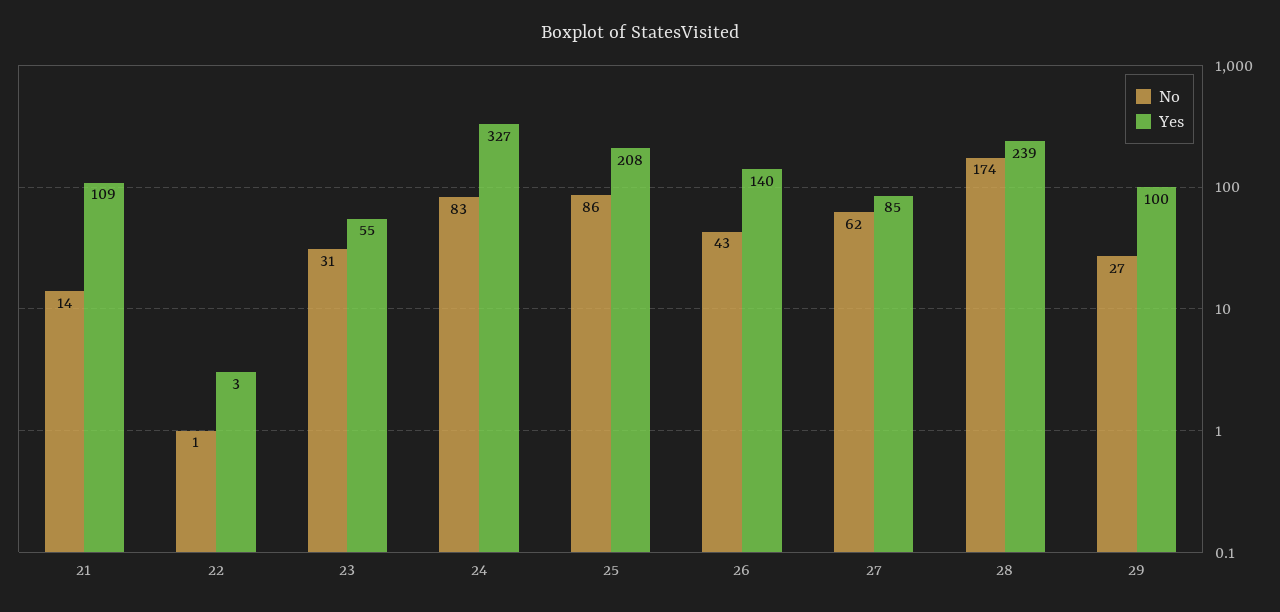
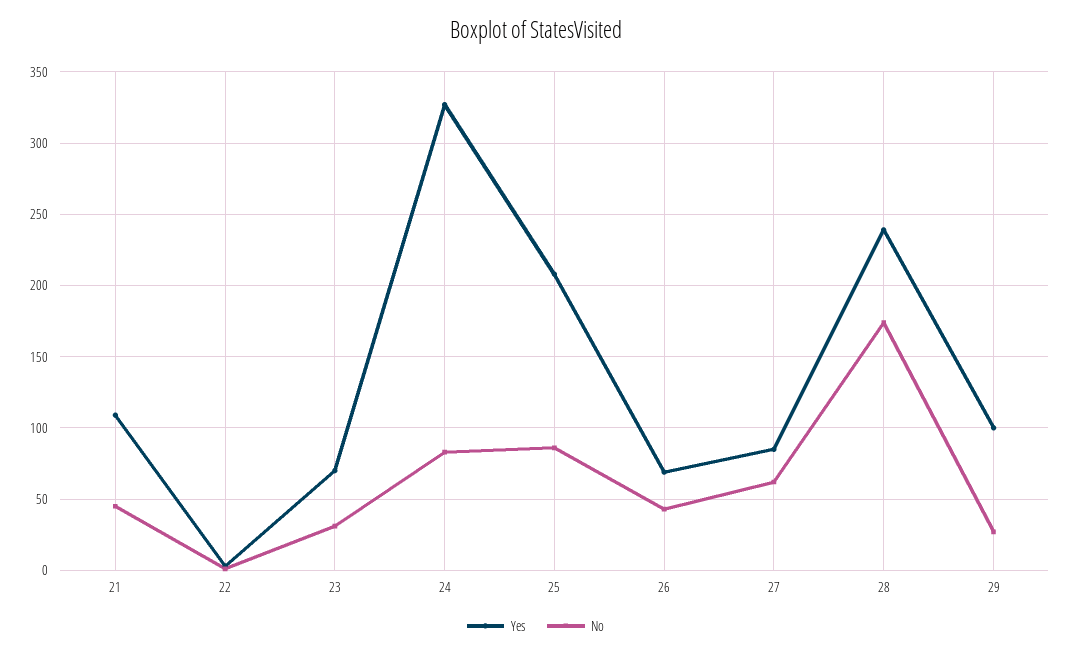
  {
    "No": {
-     "21": 14,
+     "21": 45,
      "22": 1,
      "23": 31,
      "24": 83,
      "25": 86,
      "26": 43,
      "27": 62,
      "28": 174,
      "29": 27
    },
    "Yes": {
      "21": 109,
      "22": 3,
-     "23": 55,
+     "23": 70,
      "24": 327,
      "25": 208,
-     "26": 140,
+     "26": 70,
      "27": 85,
      "28": 239,
      "29": 100
    }
  }

